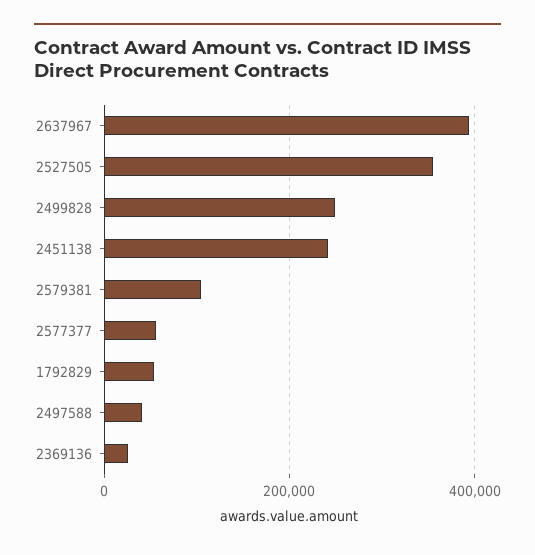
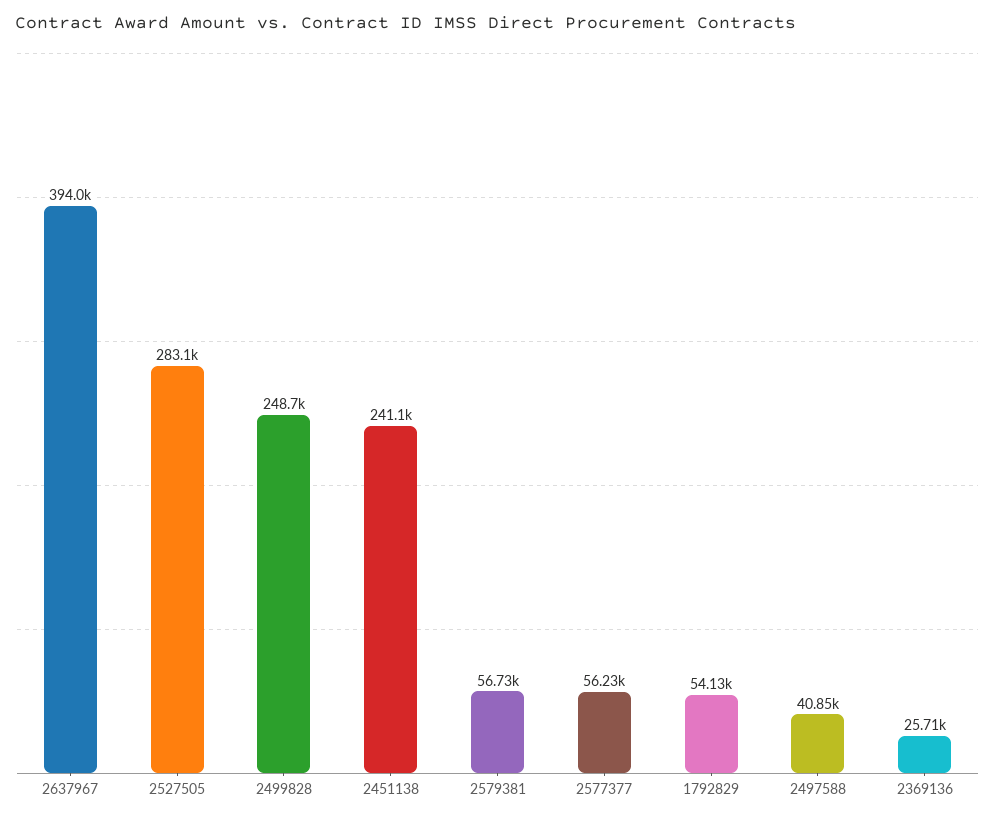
  {
    "2637967": 394000,
-   "2527505": 360000,
+   "2527505": 283100,
    "2499828": 248700,
    "2451138": 241100,
-   "2579381": 100000,
+   "2579381": 56730,
    "2577377": 56230,
    "1792829": 54130,
    "2497588": 40850,
    "2369136": 25710
  }

